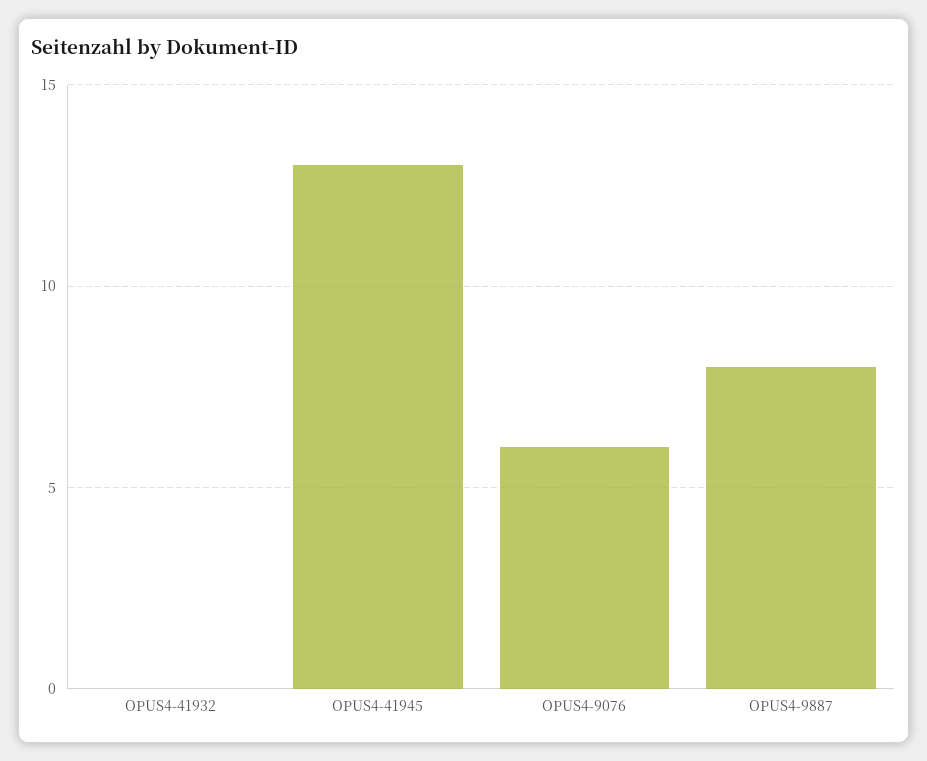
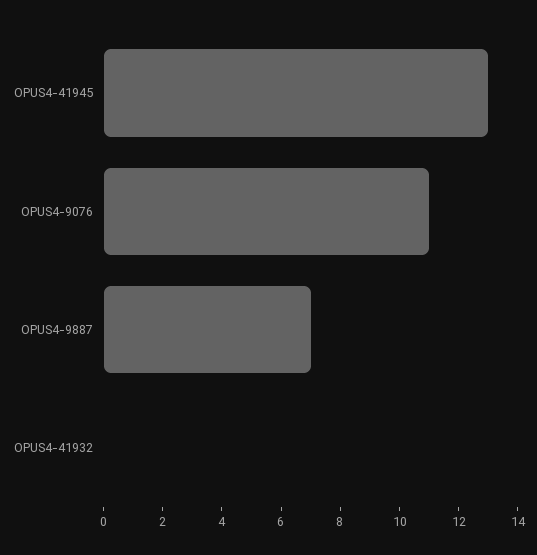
  {
    "OPUS4-41932": 0,
    "OPUS4-41945": 13,
-   "OPUS4-9076": 6,
+   "OPUS4-9076": 11,
-   "OPUS4-9887": 8
+   "OPUS4-9887": 7
  }

